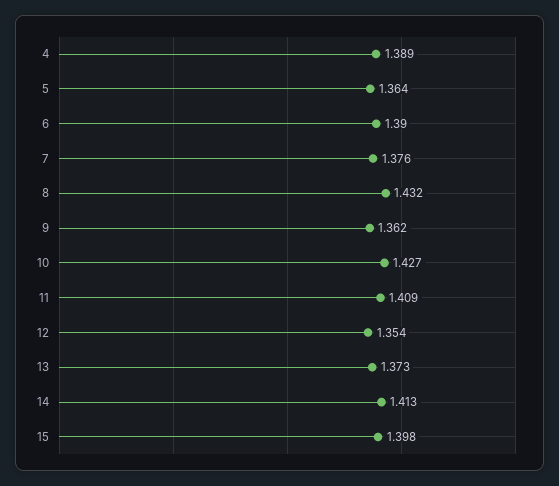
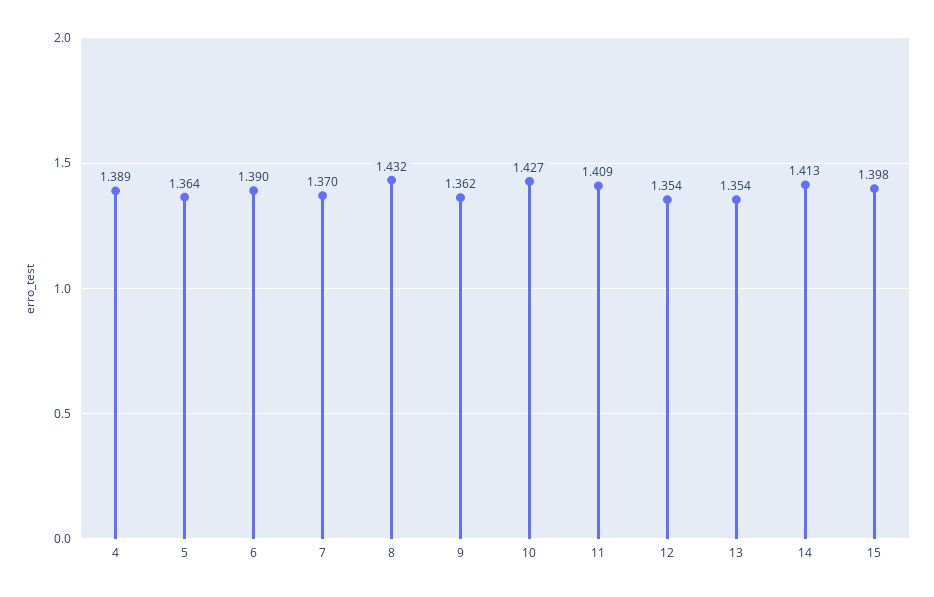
  {
    "4": 1.389,
    "5": 1.364,
    "6": 1.39,
-   "7": 1.376,
+   "7": 1.37,
    "8": 1.432,
    "9": 1.362,
    "10": 1.427,
    "11": 1.409,
    "12": 1.354,
-   "13": 1.373,
+   "13": 1.354,
    "14": 1.413,
    "15": 1.398
  }

